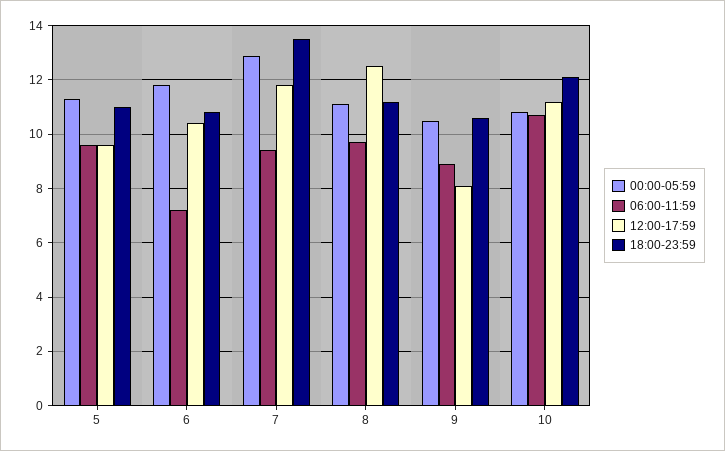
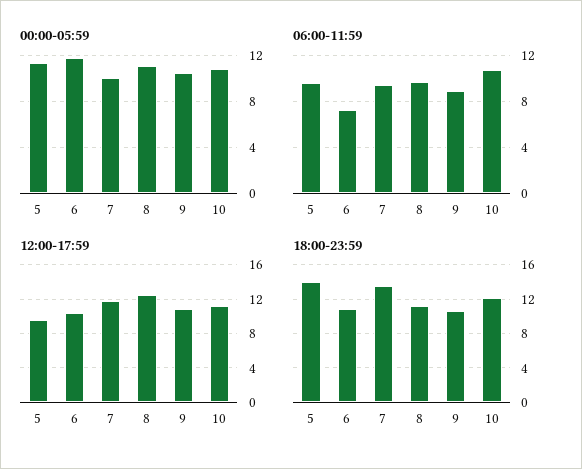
  {
    "00:00-05:59": {
      "5": 11.5,
      "6": 12,
-     "7": 13,
+     "7": 10,
      "8": 11,
      "9": 10.5,
      "10": 11
    },
    "06:00-11:59": {
      "5": 9.5,
      "6": 7,
      "7": 9.5,
      "8": 9.5,
      "9": 9,
      "10": 10.5
    },
    "12:00-17:59": {
      "5": 9.5,
      "6": 10.5,
      "7": 12,
      "8": 12.5,
-     "9": 8,
+     "9": 11,
      "10": 11
    },
    "18:00-23:59": {
-     "5": 11,
+     "5": 14,
      "6": 11,
      "7": 13.5,
      "8": 11,
      "9": 10.5,
      "10": 12
    }
  }

